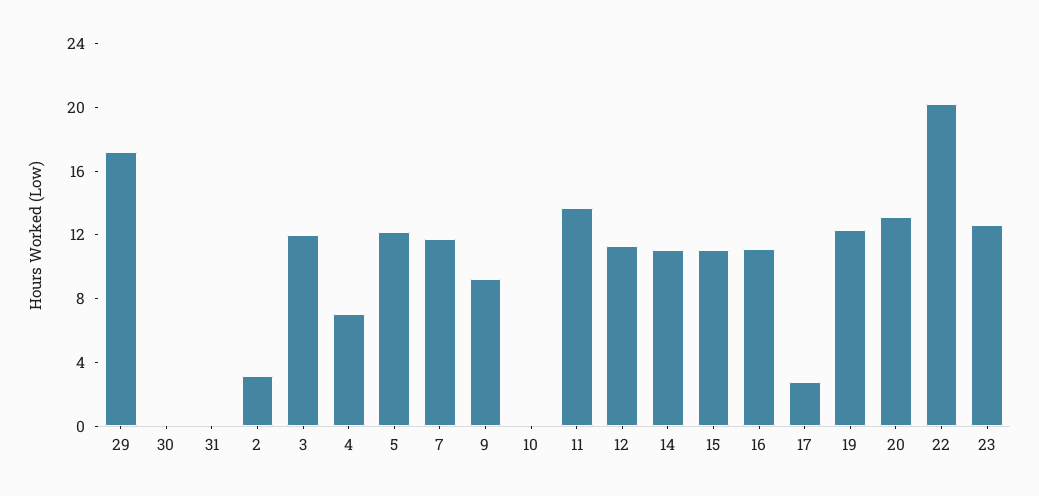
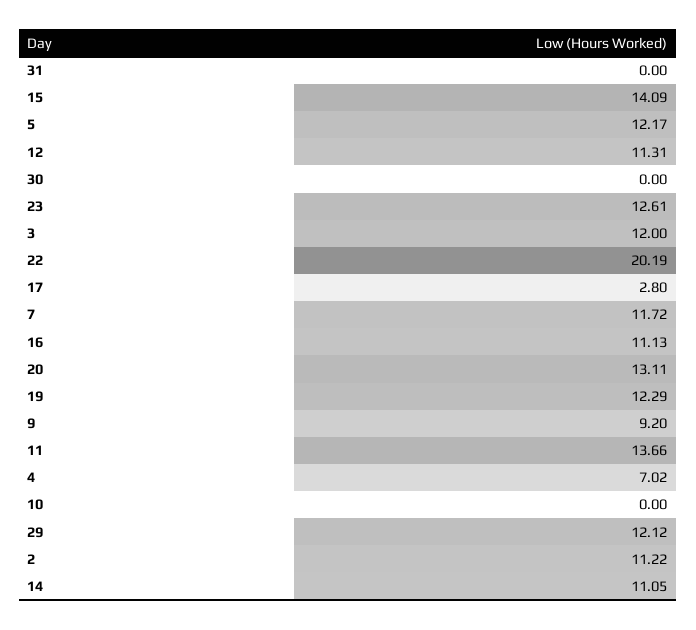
  {
-   "29": 17,
+   "29": 12.12,
    "30": 0,
    "31": 0,
-   "2": 3,
+   "2": 11.22,
    "3": 12,
    "4": 7.02,
    "5": 12.17,
    "7": 11.72,
    "9": 9.2,
    "10": 0,
    "11": 13.66,
    "12": 11.31,
    "14": 11.05,
-   "15": 11,
+   "15": 14.09,
    "16": 11.13,
    "17": 2.8,
    "19": 12.29,
    "20": 13.11,
    "22": 20.19,
    "23": 12.61
  }

